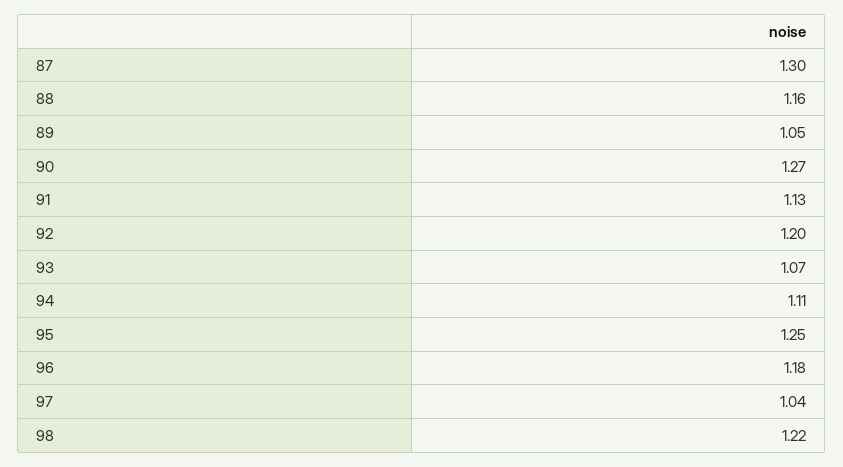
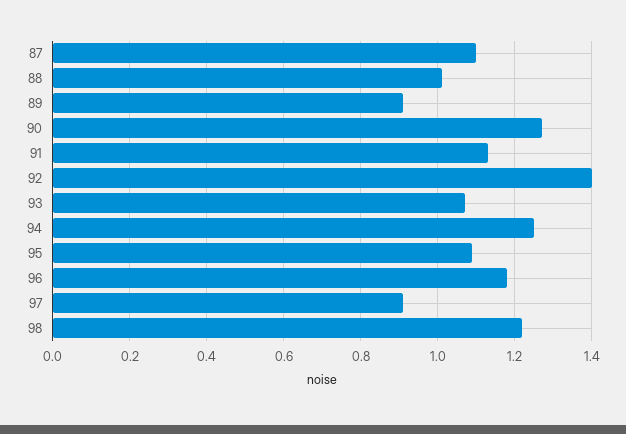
  {
-   "87": 1.3,
+   "87": 1.1,
-   "88": 1.16,
+   "88": 1,
-   "89": 1.05,
+   "89": 0.9,
    "90": 1.27,
    "91": 1.13,
-   "92": 1.2,
+   "92": 1.4,
    "93": 1.07,
-   "94": 1.11,
+   "94": 1.25,
-   "95": 1.25,
+   "95": 1.1,
    "96": 1.18,
-   "97": 1.04,
+   "97": 0.9,
    "98": 1.22
  }

